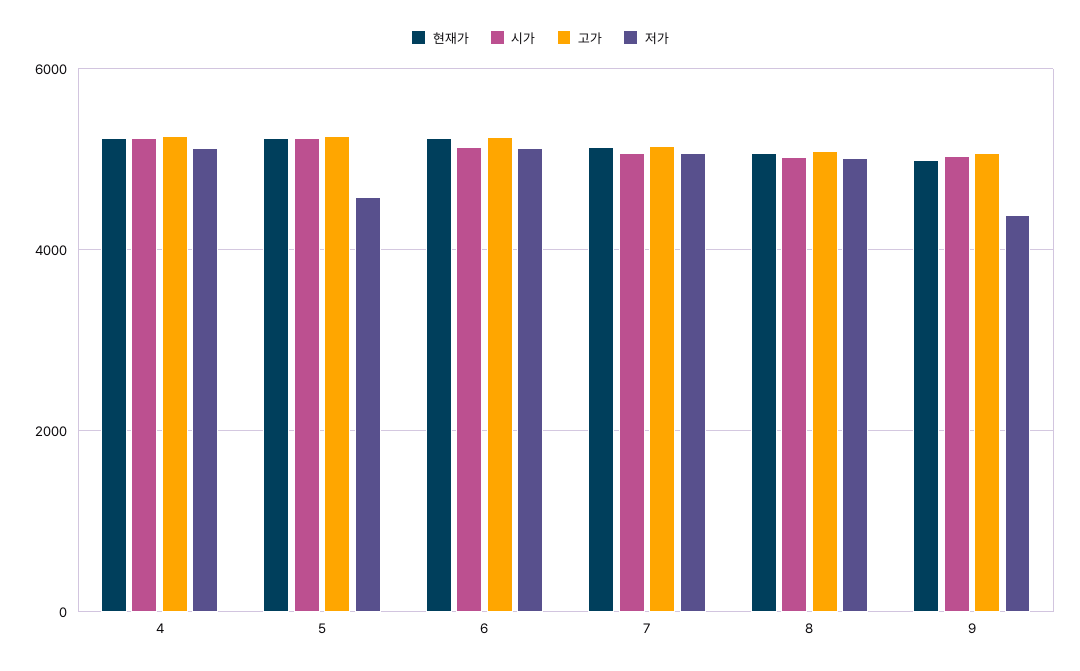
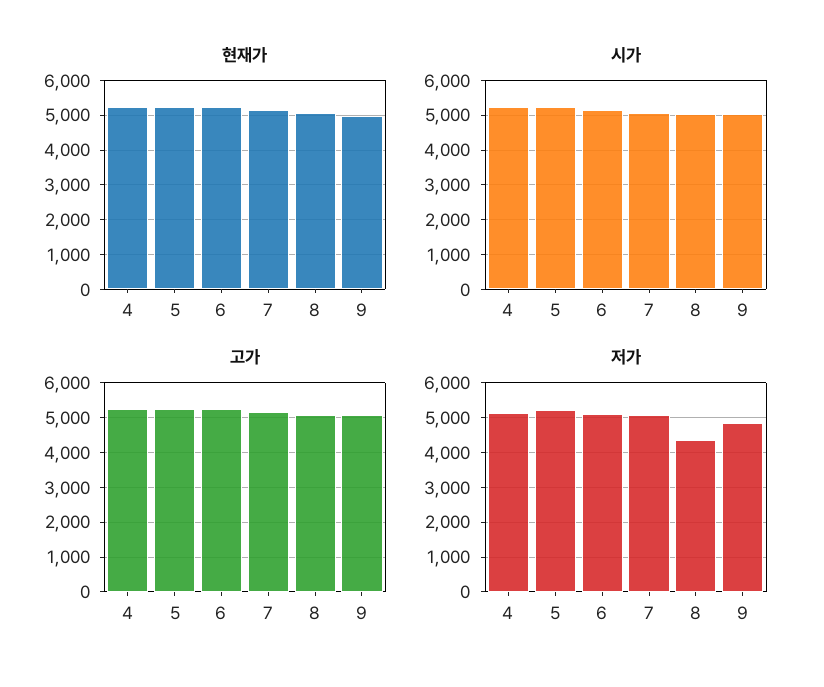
  {
    "현재가": {
      "4": 5200,
      "5": 5200,
      "6": 5200,
      "7": 5200,
      "8": 5000,
      "9": 5000
    },
    "시가": {
      "4": 5200,
      "5": 5200,
      "6": 5200,
      "7": 5000,
      "8": 5000,
      "9": 5000
    },
    "고가": {
      "4": 5200,
      "5": 5200,
      "6": 5200,
      "7": 5200,
      "8": 5000,
      "9": 5000
    },
    "저가": {
      "4": 5200,
-     "5": 4600,
+     "5": 5200,
      "6": 5200,
      "7": 5000,
-     "8": 5000,
+     "8": 4400,
-     "9": 4400
+     "9": 4800
    }
  }

